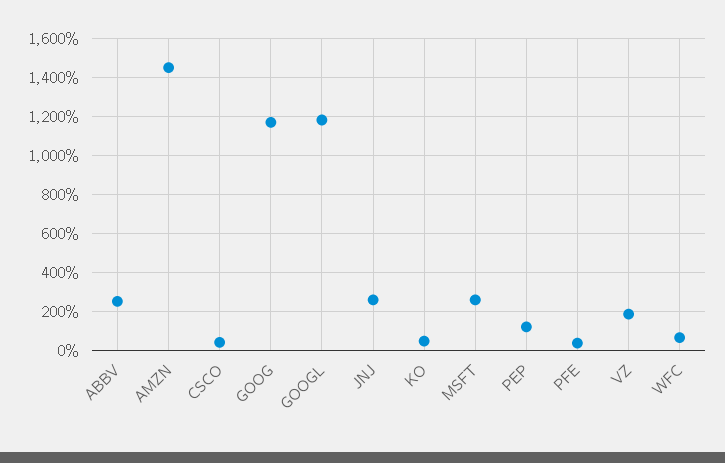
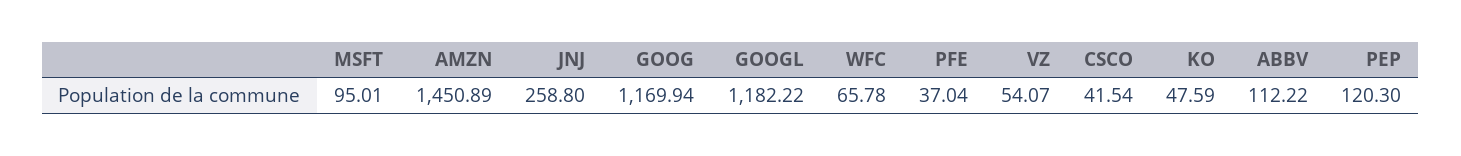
  {
-   "ABBV": 250,
+   "ABBV": 112.22,
    "AMZN": 1450.89,
    "CSCO": 41.54,
    "GOOG": 1169.94,
    "GOOGL": 1182.22,
    "JNJ": 258.8,
    "KO": 47.59,
-   "MSFT": 250,
+   "MSFT": 95.01,
    "PEP": 120.3,
    "PFE": 37.04,
-   "VZ": 200,
+   "VZ": 54.07,
    "WFC": 65.78
  }

